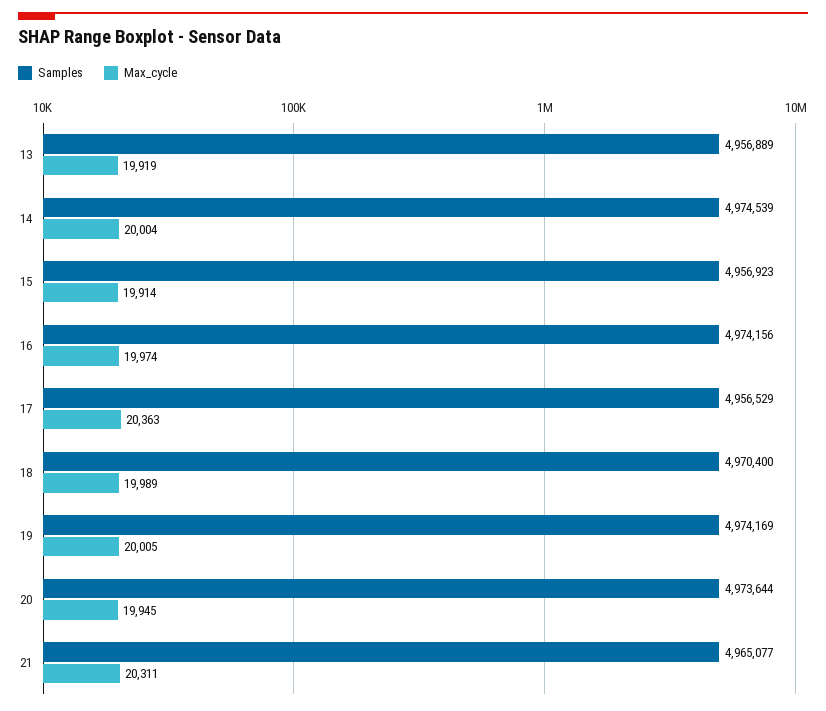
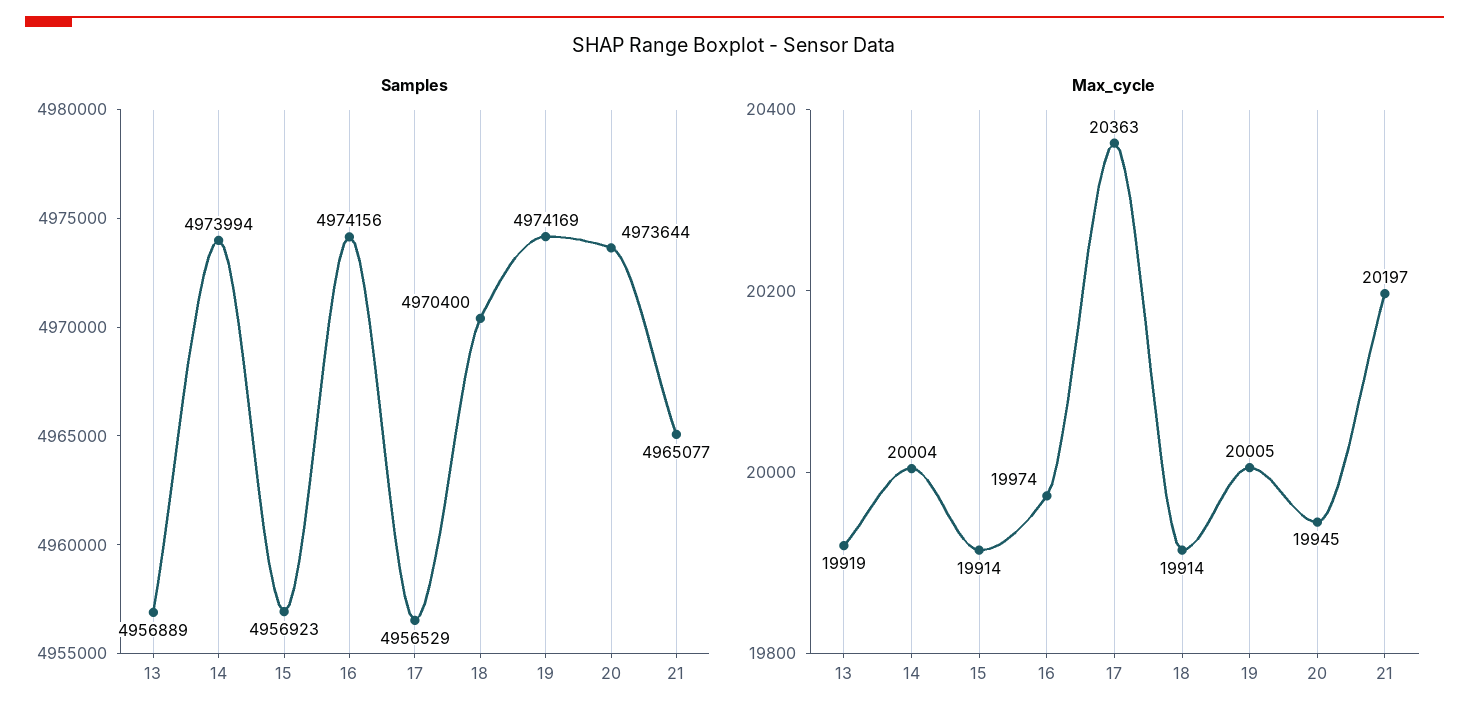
  {
    "Samples": {
      "13": 4956889,
-     "14": 4974539,
+     "14": 4973994,
      "15": 4956923,
      "16": 4974156,
      "17": 4956529,
      "18": 4970400,
      "19": 4974169,
      "20": 4973644,
      "21": 4965077
    },
    "Max_cycle": {
      "13": 19919,
      "14": 20004,
      "15": 19914,
      "16": 19974,
      "17": 20363,
-     "18": 19989,
+     "18": 19914,
      "19": 20005,
      "20": 19945,
-     "21": 20311
+     "21": 20197
    }
  }

